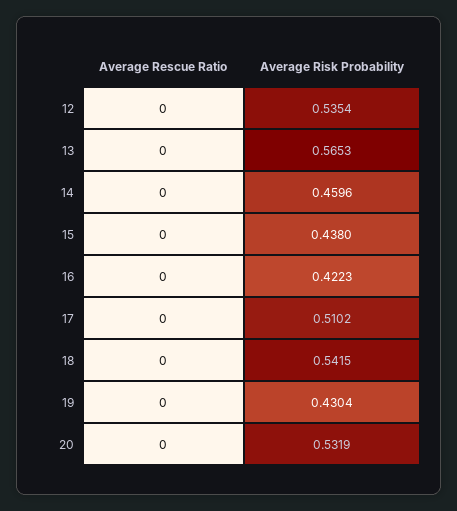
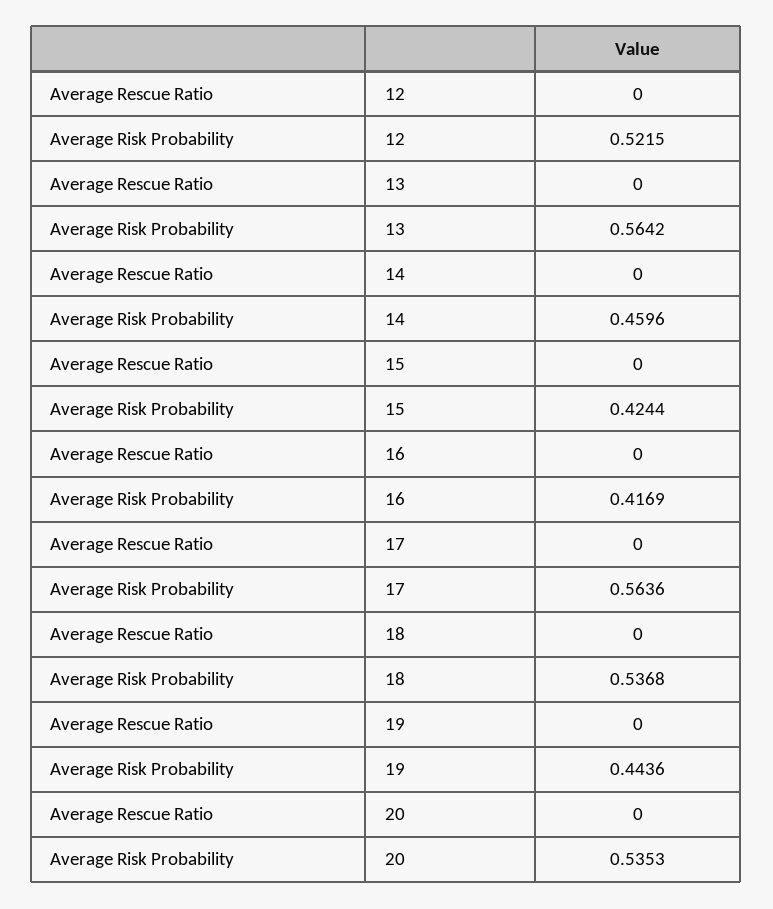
  {
    "Average Rescue Ratio": {
      "12": 0,
      "13": 0,
      "14": 0,
      "15": 0,
      "16": 0,
      "17": 0,
      "18": 0,
      "19": 0,
      "20": 0
    },
    "Average Risk Probability": {
-     "12": 0.5354,
+     "12": 0.5215,
-     "13": 0.5653,
+     "13": 0.5642,
      "14": 0.4596,
-     "15": 0.438,
+     "15": 0.4244,
-     "16": 0.4223,
+     "16": 0.4169,
-     "17": 0.5102,
+     "17": 0.5636,
-     "18": 0.5415,
+     "18": 0.5368,
-     "19": 0.4304,
+     "19": 0.4436,
-     "20": 0.5319
+     "20": 0.5353
    }
  }

